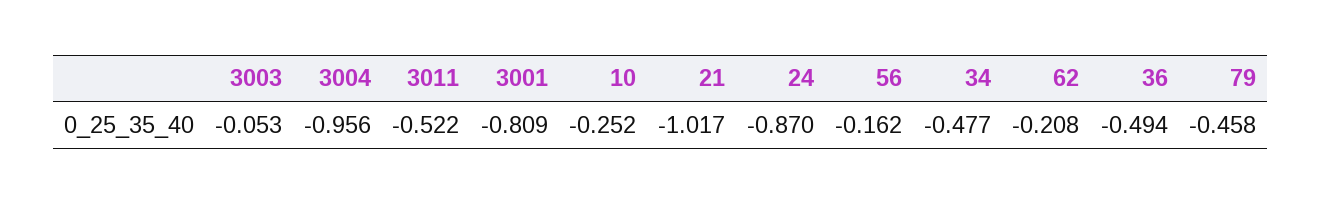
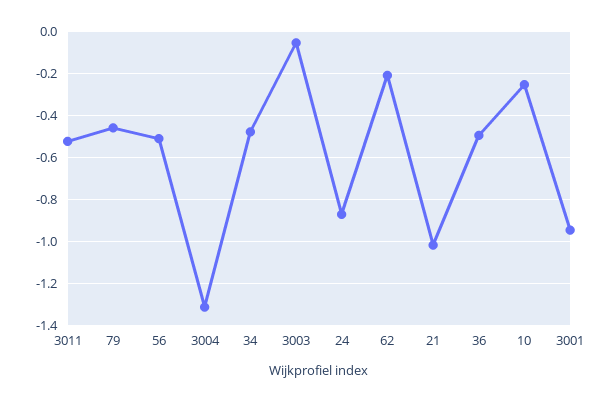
  {
    "3003": -0.053,
-   "3004": -0.956,
+   "3004": -1.3,
    "3011": -0.522,
-   "3001": -0.809,
+   "3001": -0.95,
    "10": -0.252,
    "21": -1.017,
    "24": -0.87,
-   "56": -0.162,
+   "56": -0.5,
    "34": -0.477,
    "62": -0.208,
    "36": -0.494,
    "79": -0.458
  }

